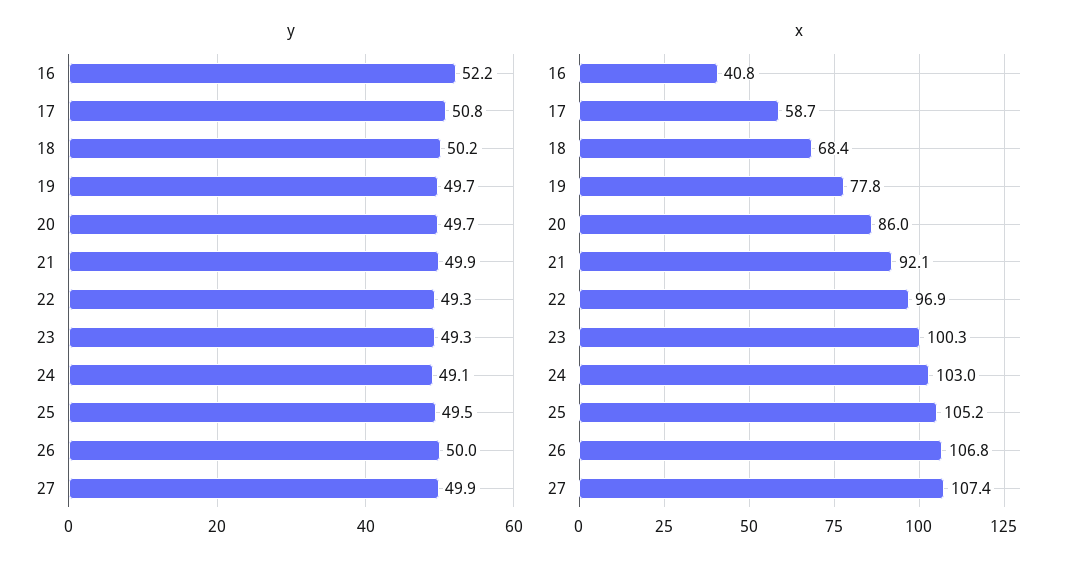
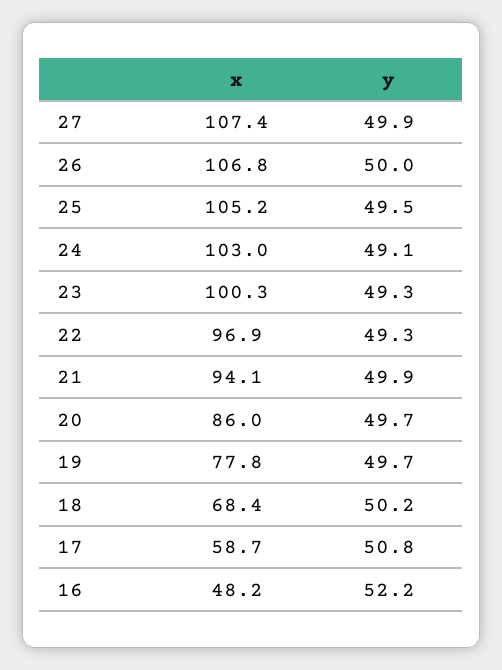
  {
    "y": {
      "16": 52.2,
      "17": 50.8,
      "18": 50.2,
      "19": 49.7,
      "20": 49.7,
      "21": 49.9,
      "22": 49.3,
      "23": 49.3,
      "24": 49.1,
      "25": 49.5,
      "26": 50,
      "27": 49.9
    },
    "x": {
-     "16": 40.8,
+     "16": 48.2,
      "17": 58.7,
      "18": 68.4,
      "19": 77.8,
      "20": 86,
-     "21": 92.1,
+     "21": 94.1,
      "22": 96.9,
      "23": 100.3,
      "24": 103,
      "25": 105.2,
      "26": 106.8,
      "27": 107.4
    }
  }

